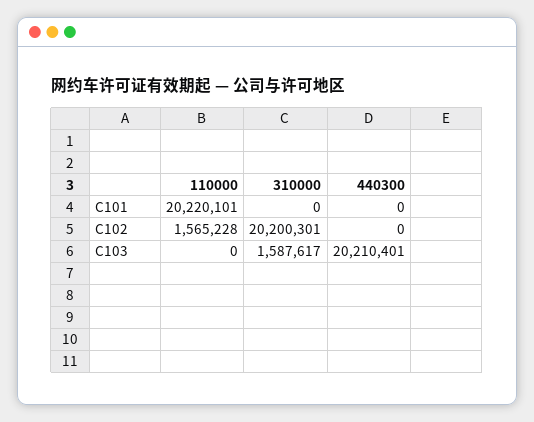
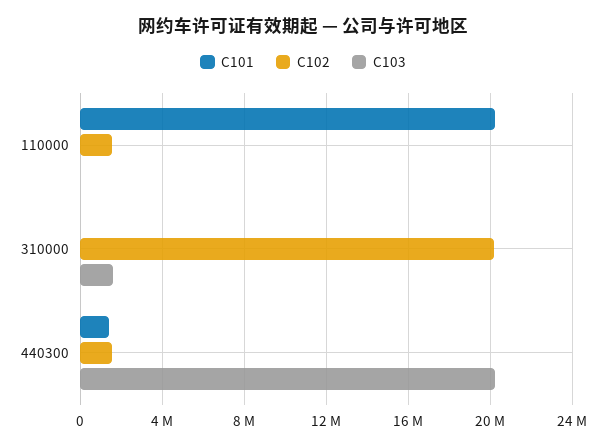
  {
    "C101": {
      "110000": 20220101,
      "310000": 0,
-     "440300": 0
+     "440300": 1500000
    },
    "C102": {
      "110000": 1565228,
      "310000": 20200301,
-     "440300": 0
+     "440300": 1500000
    },
    "C103": {
      "110000": 0,
      "310000": 1587617,
      "440300": 20210401
    }
  }

